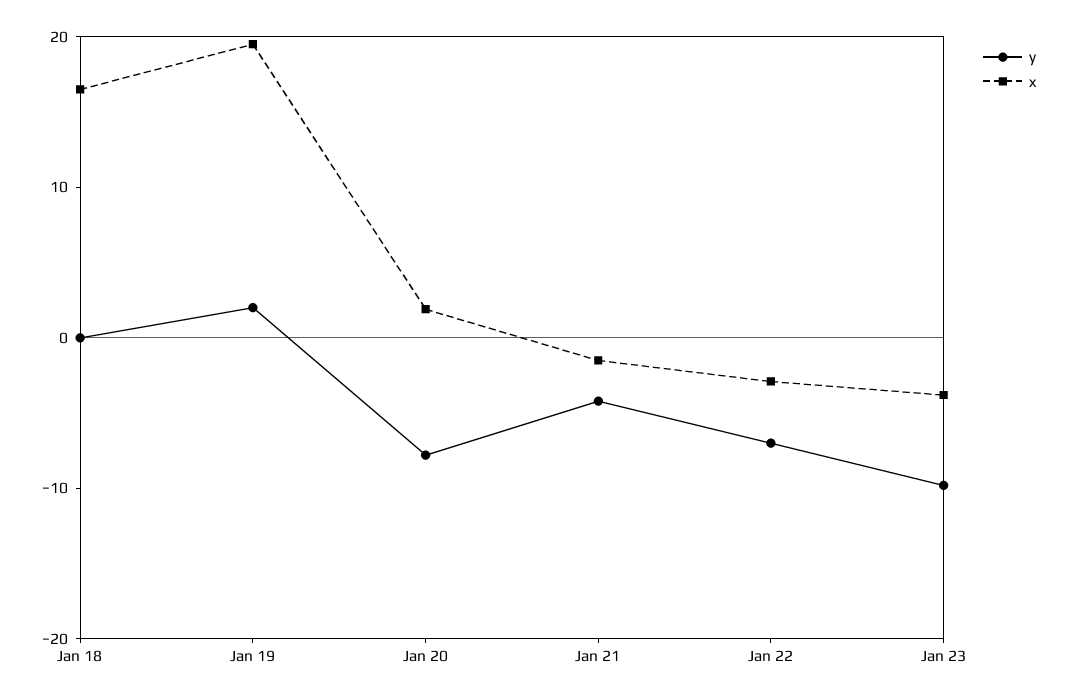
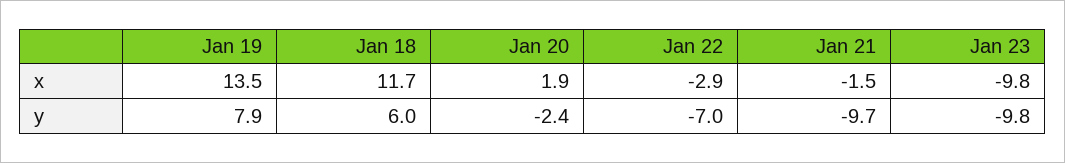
  {
    "y": {
-     "Jan 18": 0,
+     "Jan 18": 6,
-     "Jan 19": 2,
+     "Jan 19": 7.9,
-     "Jan 20": -8,
+     "Jan 20": -2.4,
-     "Jan 21": -4,
+     "Jan 21": -9.7,
      "Jan 22": -7,
      "Jan 23": -9.8
    },
    "x": {
-     "Jan 18": 16,
+     "Jan 18": 11.7,
-     "Jan 19": 20,
+     "Jan 19": 13.5,
      "Jan 20": 1.9,
      "Jan 21": -1.5,
      "Jan 22": -2.9,
-     "Jan 23": -4
+     "Jan 23": -9.8
    }
  }

